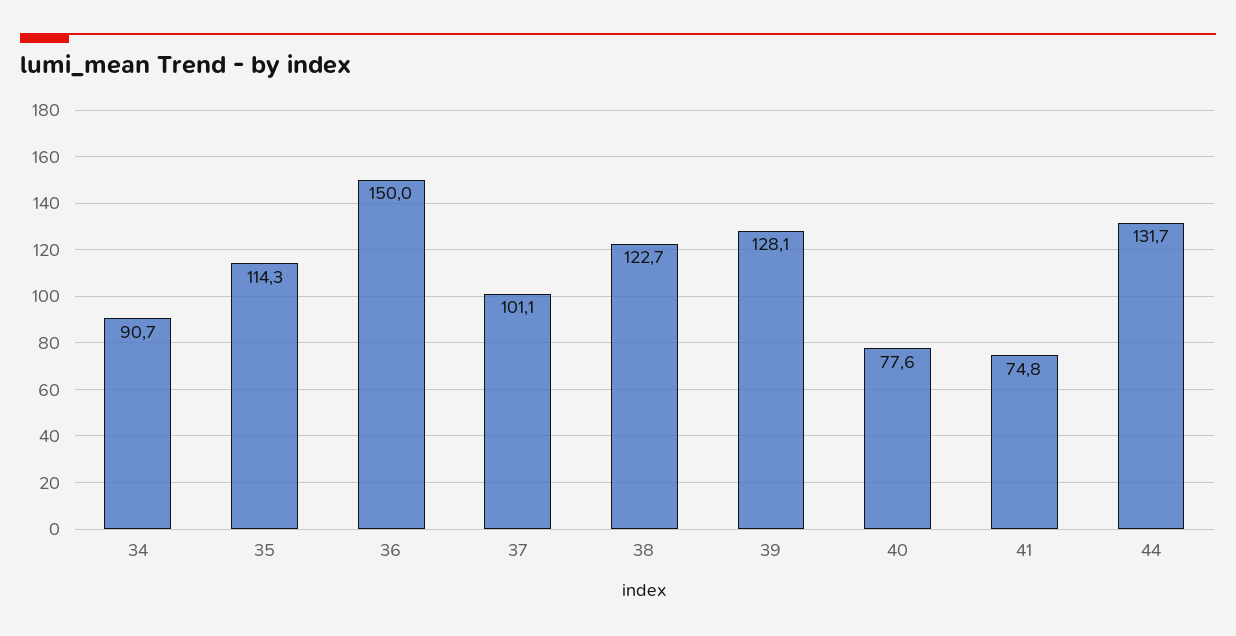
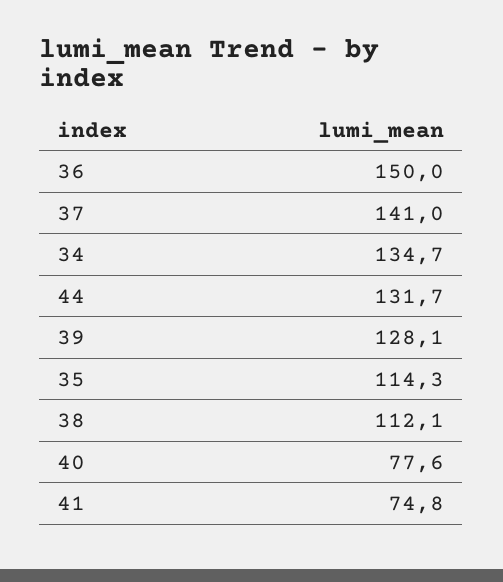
  {
-   "34": 90.7,
+   "34": 134.7,
    "35": 114.3,
    "36": 150,
-   "37": 101.1,
+   "37": 141,
-   "38": 122.7,
+   "38": 112.1,
    "39": 128.1,
    "40": 77.6,
    "41": 74.8,
    "44": 131.7
  }

